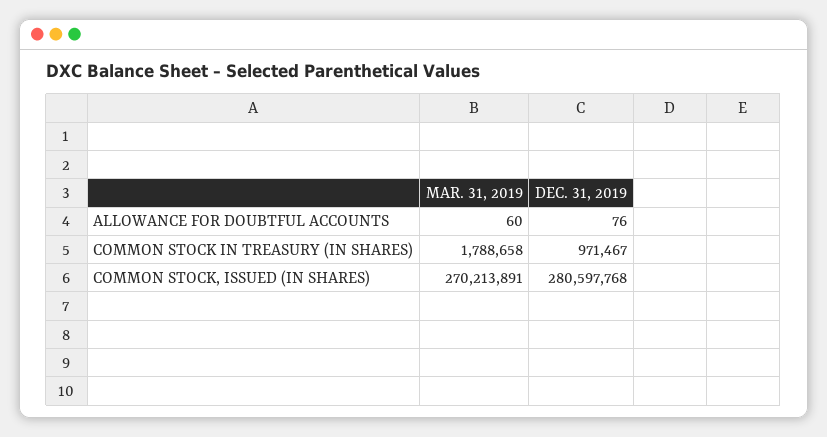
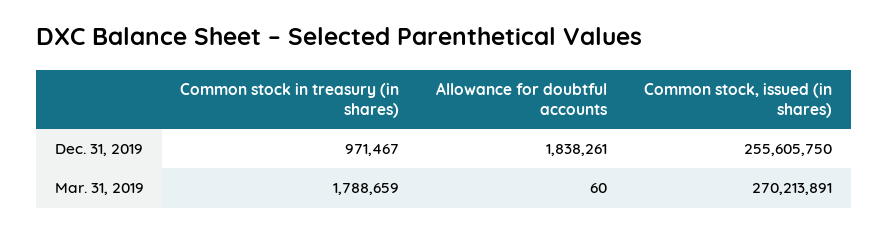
  {
    "MAR. 31, 2019": {
      "ALLOWANCE FOR DOUBTFUL ACCOUNTS": 60,
-     "COMMON STOCK IN TREASURY (IN SHARES)": 1788658,
+     "COMMON STOCK IN TREASURY (IN SHARES)": 1788659,
      "COMMON STOCK, ISSUED (IN SHARES)": 270213891
    },
    "DEC. 31, 2019": {
-     "ALLOWANCE FOR DOUBTFUL ACCOUNTS": 76,
+     "ALLOWANCE FOR DOUBTFUL ACCOUNTS": 1838261,
      "COMMON STOCK IN TREASURY (IN SHARES)": 971467,
-     "COMMON STOCK, ISSUED (IN SHARES)": 280597768
+     "COMMON STOCK, ISSUED (IN SHARES)": 255605750
    }
  }

